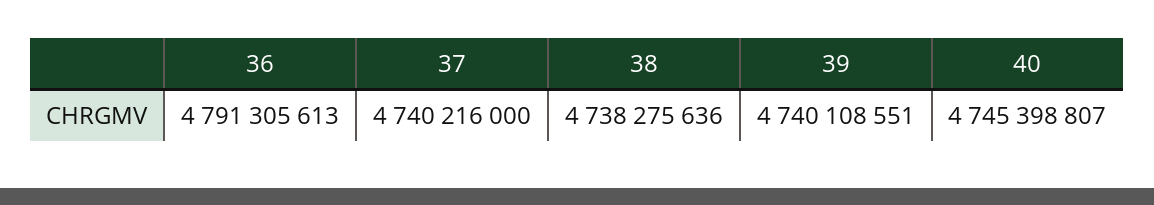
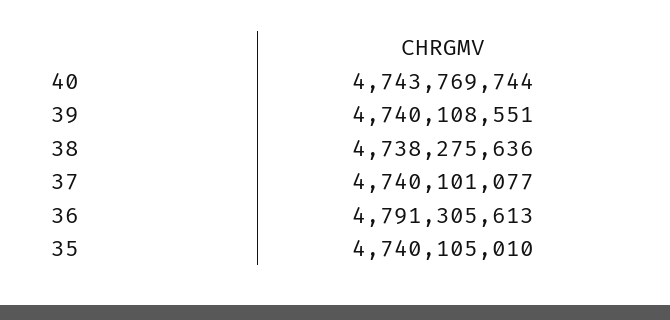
  {
    "36": 4791305613,
-   "37": 4740216000,
+   "37": 4740101077,
    "38": 4738275636,
    "39": 4740108551,
-   "40": 4745398807
+   "40": 4743769744,
+   "35": 4740105010
  }

